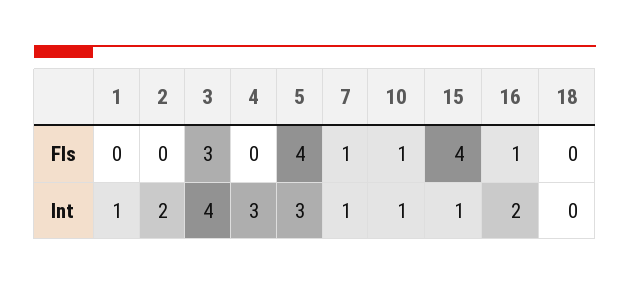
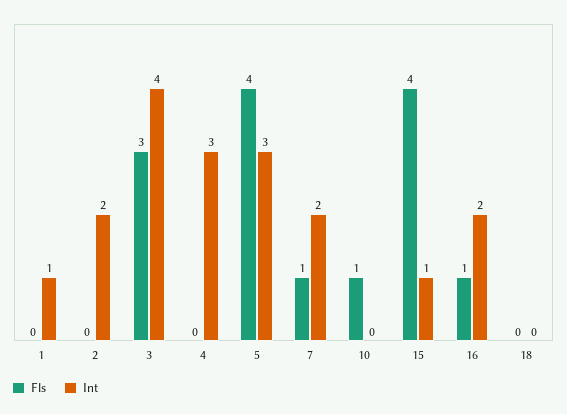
  {
    "Fls": {
      "1": 0,
      "2": 0,
      "3": 3,
      "4": 0,
      "5": 4,
      "7": 1,
      "10": 1,
      "15": 4,
      "16": 1,
      "18": 0
    },
    "Int": {
      "1": 1,
      "2": 2,
      "3": 4,
      "4": 3,
      "5": 3,
-     "7": 1,
+     "7": 2,
-     "10": 1,
+     "10": 0,
      "15": 1,
      "16": 2,
      "18": 0
    }
  }

